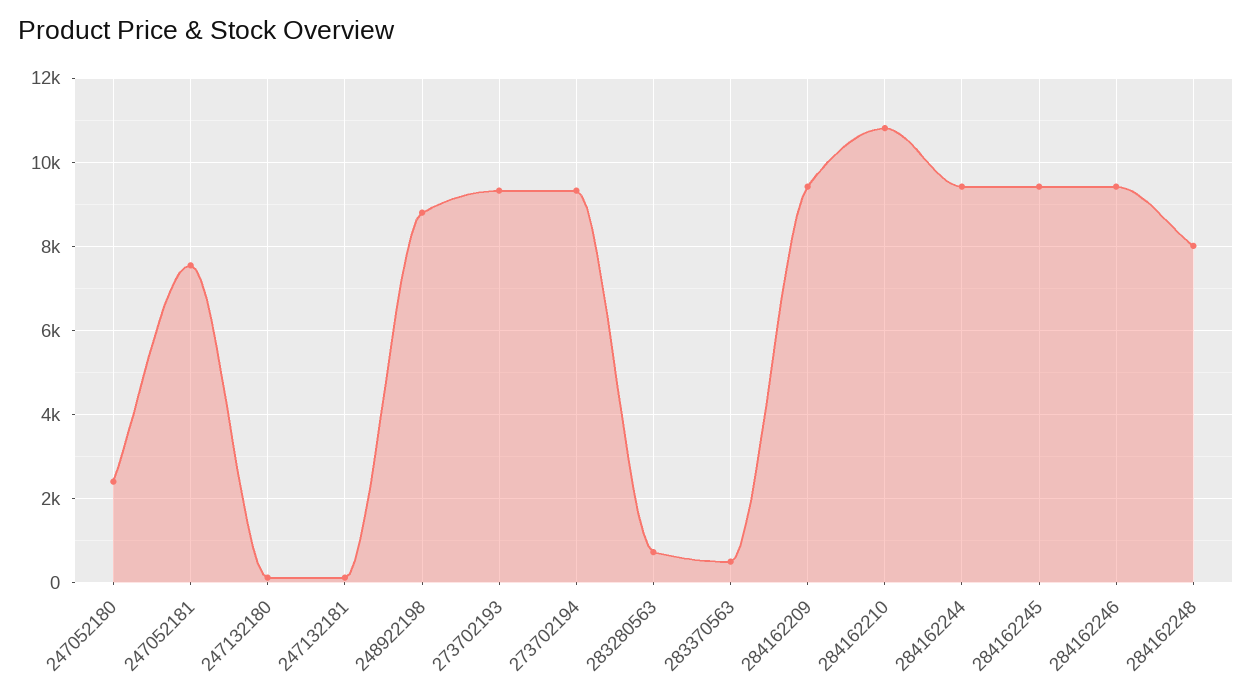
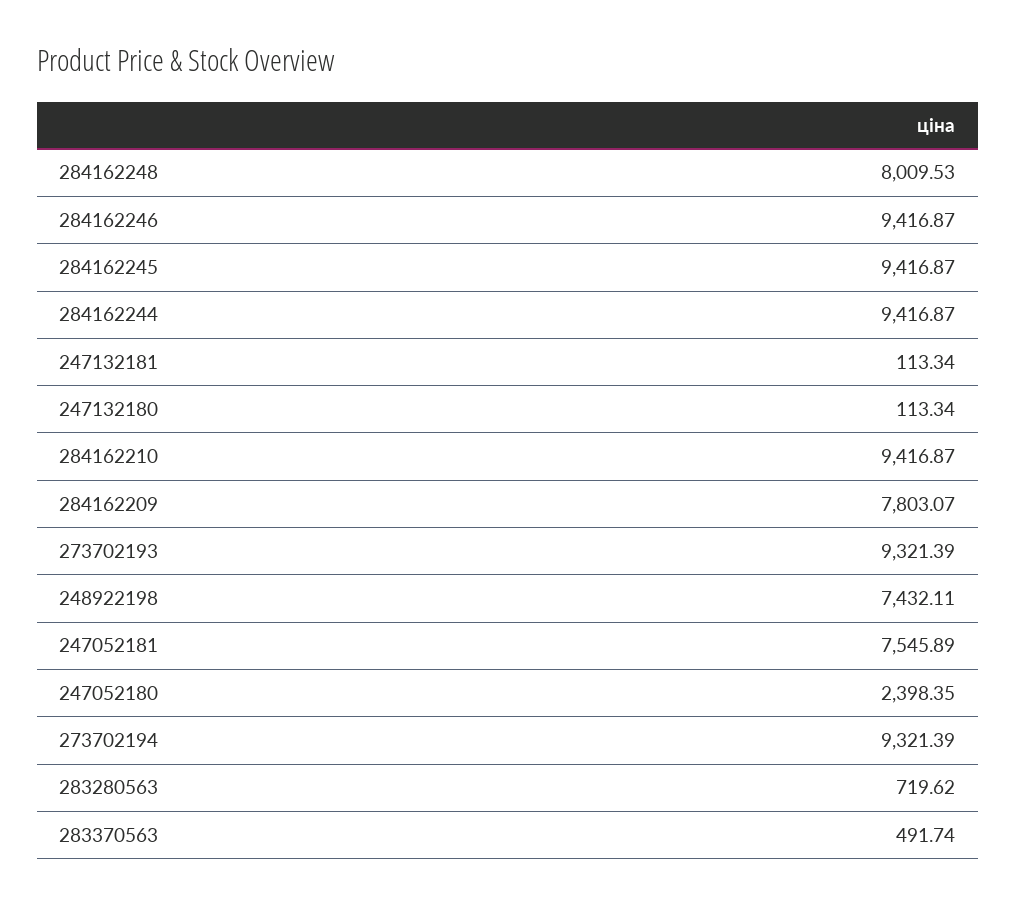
  {
    "247052180": 2398.35,
    "247052181": 7545.89,
    "247132180": 113.34,
    "247132181": 113.34,
-   "248922198": 8800,
+   "248922198": 7432.11,
    "273702193": 9321.39,
    "273702194": 9321.39,
    "283280563": 719.62,
    "283370563": 491.74,
-   "284162209": 9400,
+   "284162209": 7803.07,
-   "284162210": 10800,
+   "284162210": 9416.87,
    "284162244": 9416.87,
    "284162245": 9416.87,
    "284162246": 9416.87,
    "284162248": 8009.53
  }

